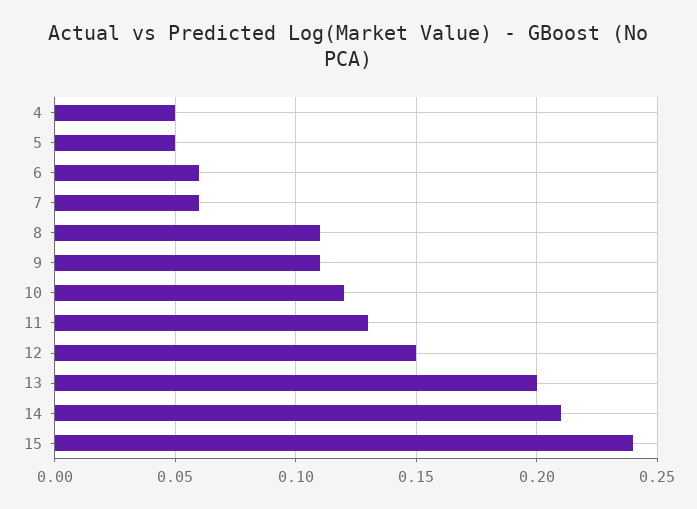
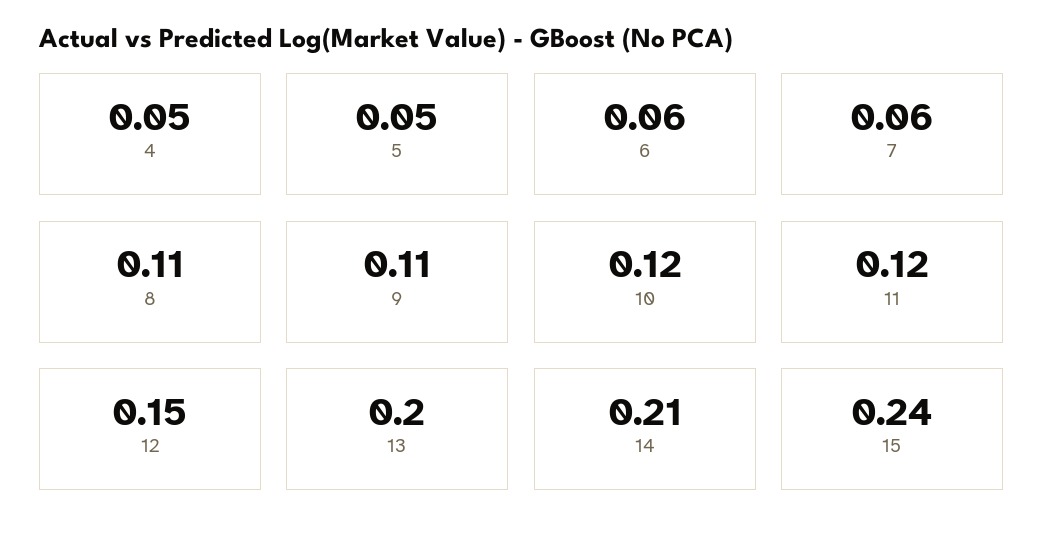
  {
    "4": 0.05,
    "5": 0.05,
    "6": 0.06,
    "7": 0.06,
    "8": 0.11,
    "9": 0.11,
    "10": 0.12,
-   "11": 0.13,
+   "11": 0.12,
    "12": 0.15,
    "13": 0.2,
    "14": 0.21,
    "15": 0.24
  }

